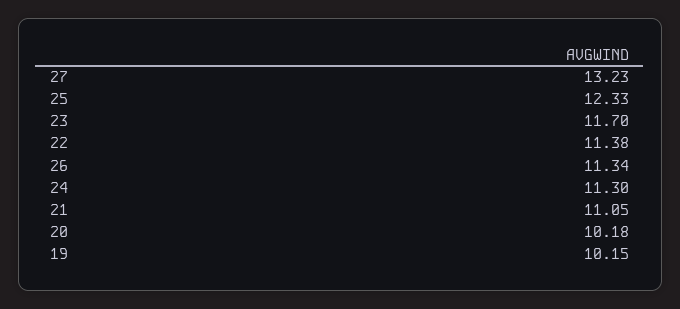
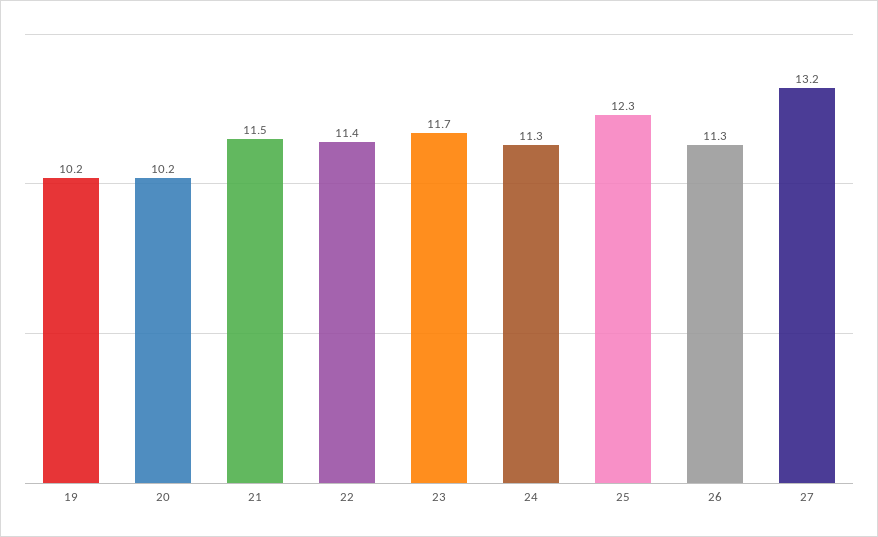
  {
    "27": 13.23,
    "25": 12.33,
    "23": 11.7,
    "22": 11.38,
    "26": 11.34,
    "24": 11.3,
-   "21": 11.05,
+   "21": 11.5,
    "20": 10.18,
    "19": 10.15
  }

